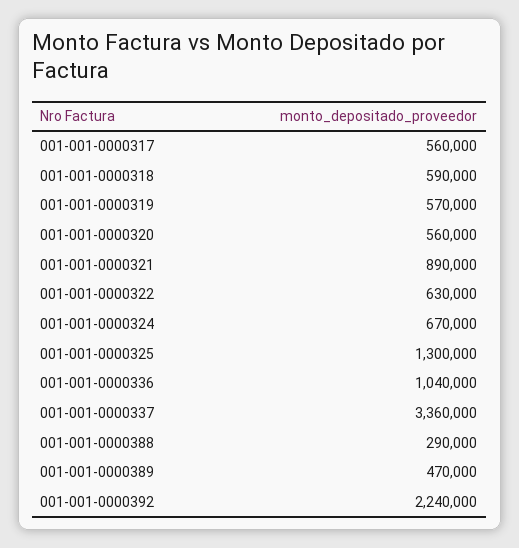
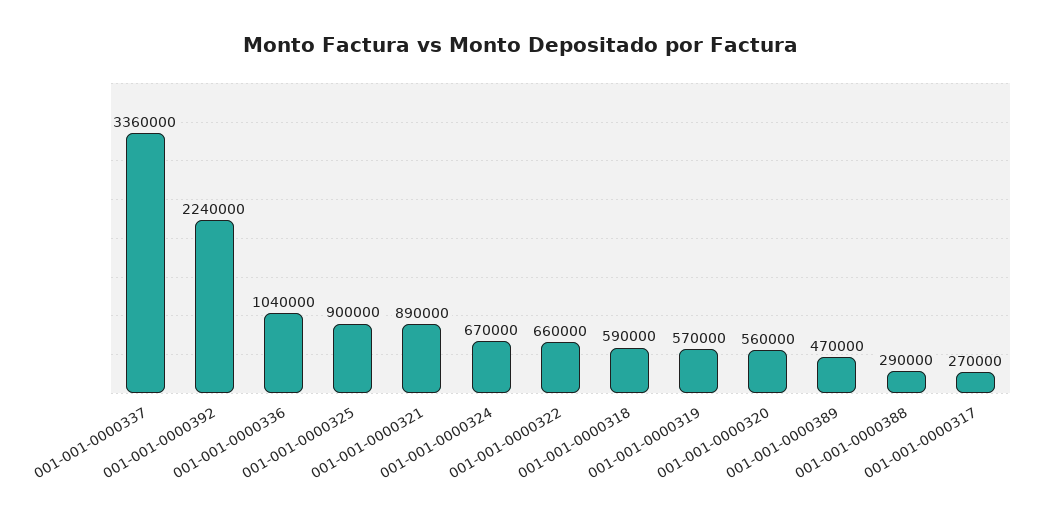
  {
-   "001-001-0000317": 560000,
+   "001-001-0000317": 270000,
    "001-001-0000318": 590000,
    "001-001-0000319": 570000,
    "001-001-0000320": 560000,
    "001-001-0000321": 890000,
-   "001-001-0000322": 630000,
+   "001-001-0000322": 660000,
    "001-001-0000324": 670000,
-   "001-001-0000325": 1300000,
+   "001-001-0000325": 900000,
    "001-001-0000336": 1040000,
    "001-001-0000337": 3360000,
    "001-001-0000388": 290000,
    "001-001-0000389": 470000,
    "001-001-0000392": 2240000
  }

